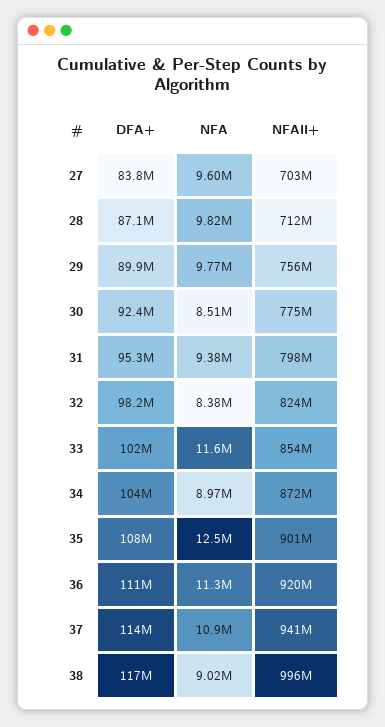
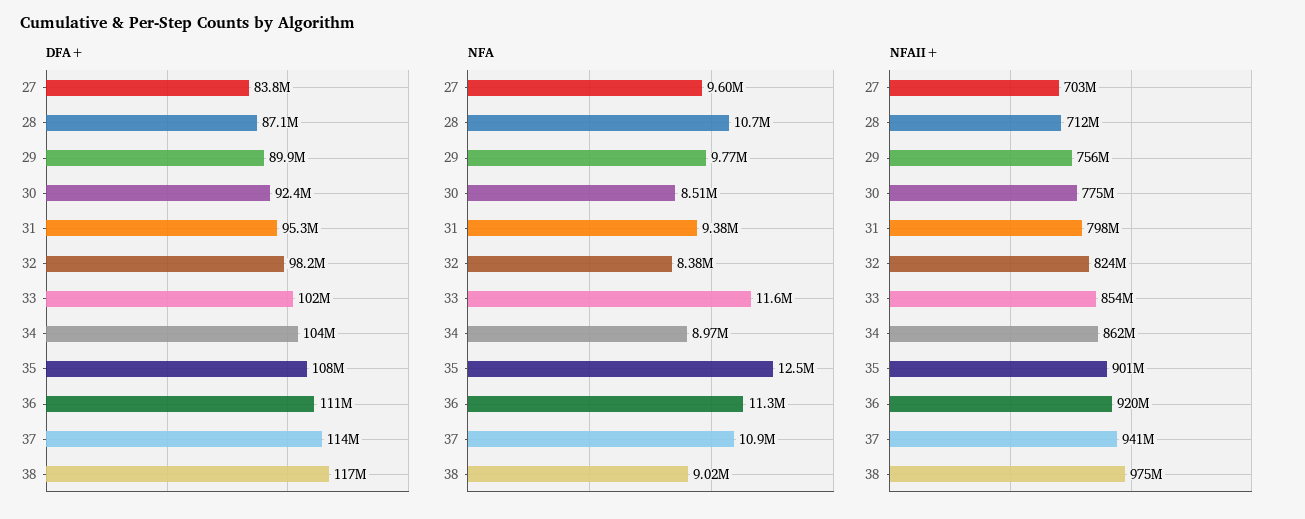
  {
    "DFA+": {
      "27": 83800000,
      "28": 87100000,
      "29": 89900000,
      "30": 92400000,
      "31": 95300000,
      "32": 98200000,
      "33": 102000000,
      "34": 104000000,
      "35": 108000000,
      "36": 111000000,
      "37": 114000000,
      "38": 117000000
    },
    "NFA": {
      "27": 9600000,
-     "28": 9820000,
+     "28": 10700000,
      "29": 9770000,
      "30": 8510000,
      "31": 9380000,
      "32": 8380000,
      "33": 11600000,
      "34": 8970000,
      "35": 12500000,
      "36": 11300000,
      "37": 10900000,
      "38": 9020000
    },
    "NFAII+": {
      "27": 703000000,
      "28": 712000000,
      "29": 756000000,
      "30": 775000000,
      "31": 798000000,
      "32": 824000000,
      "33": 854000000,
-     "34": 872000000,
+     "34": 862000000,
      "35": 901000000,
      "36": 920000000,
      "37": 941000000,
-     "38": 996000000
+     "38": 975000000
    }
  }

